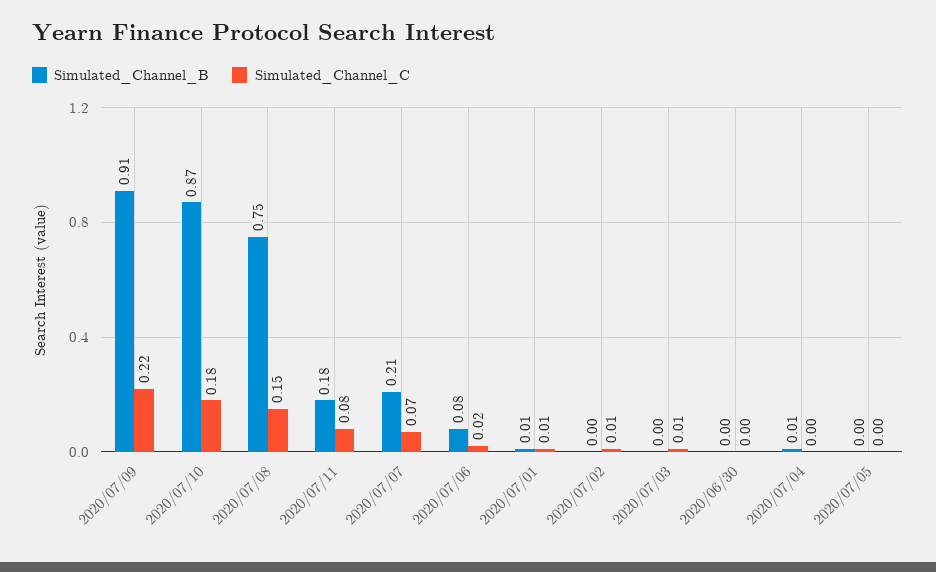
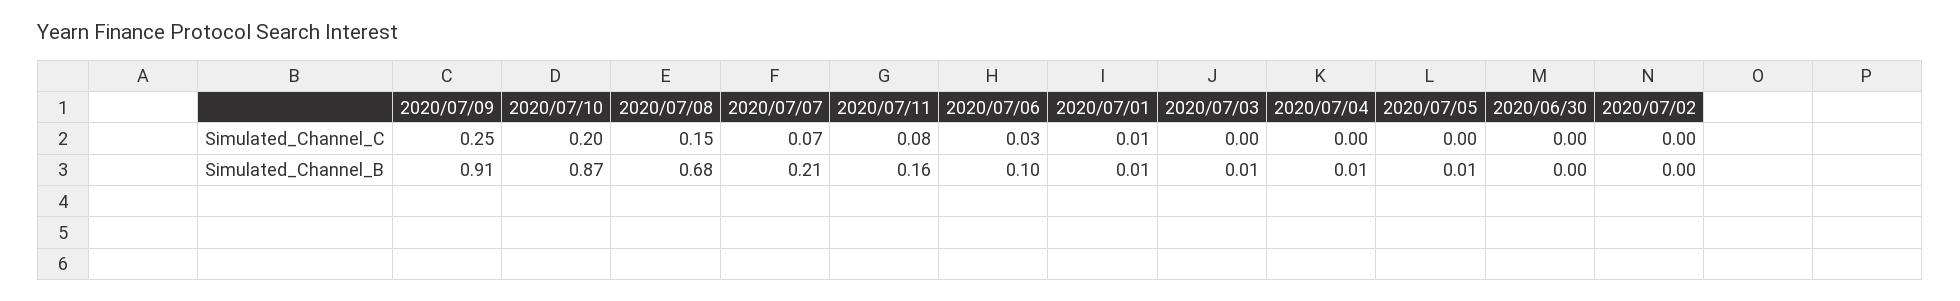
  {
    "Simulated_Channel_B": {
      "2020/07/09": 0.91,
      "2020/07/10": 0.87,
-     "2020/07/08": 0.75,
+     "2020/07/08": 0.68,
-     "2020/07/11": 0.18,
+     "2020/07/11": 0.16,
      "2020/07/07": 0.21,
-     "2020/07/06": 0.08,
+     "2020/07/06": 0.1,
      "2020/07/01": 0.01,
      "2020/07/02": 0,
-     "2020/07/03": 0,
+     "2020/07/03": 0.01,
      "2020/06/30": 0,
      "2020/07/04": 0.01,
-     "2020/07/05": 0
+     "2020/07/05": 0.01
    },
    "Simulated_Channel_C": {
-     "2020/07/09": 0.22,
+     "2020/07/09": 0.25,
-     "2020/07/10": 0.18,
+     "2020/07/10": 0.2,
      "2020/07/08": 0.15,
      "2020/07/11": 0.08,
      "2020/07/07": 0.07,
-     "2020/07/06": 0.02,
+     "2020/07/06": 0.03,
      "2020/07/01": 0.01,
-     "2020/07/02": 0.01,
+     "2020/07/02": 0,
-     "2020/07/03": 0.01,
+     "2020/07/03": 0,
      "2020/06/30": 0,
      "2020/07/04": 0,
      "2020/07/05": 0
    }
  }

